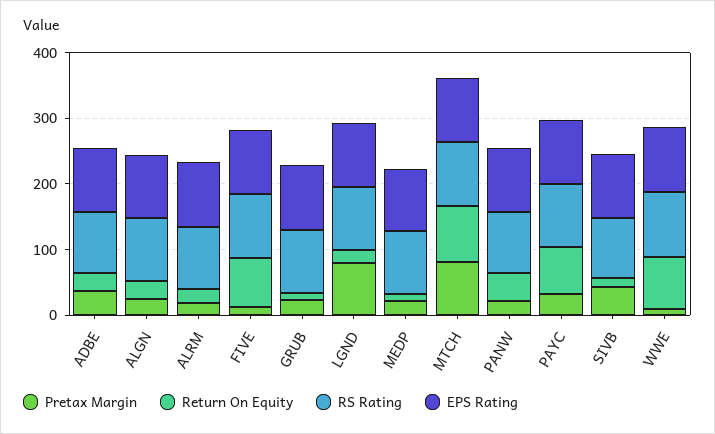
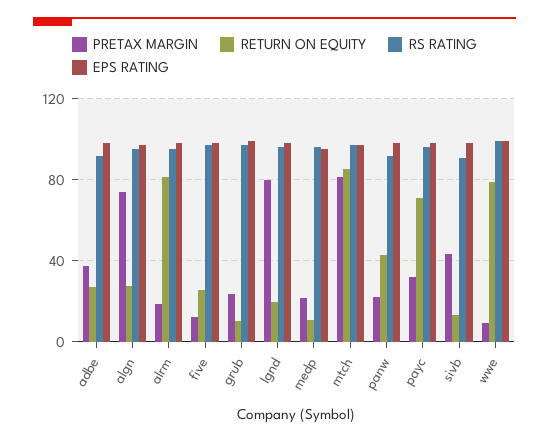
  {
    "Pretax Margin": {
      "ADBE": 35,
-     "ALGN": 20,
+     "ALGN": 75,
      "ALRM": 20,
      "FIVE": 10,
      "GRUB": 25,
      "LGND": 80,
      "MEDP": 20,
      "MTCH": 80,
      "PANW": 20,
      "PAYC": 30,
      "SIVB": 45,
      "WWE": 10
    },
    "Return On Equity": {
      "ADBE": 25,
      "ALGN": 30,
-     "ALRM": 20,
+     "ALRM": 80,
-     "FIVE": 80,
+     "FIVE": 25,
      "GRUB": 10,
      "LGND": 20,
      "MEDP": 10,
      "MTCH": 85,
      "PANW": 45,
      "PAYC": 70,
      "SIVB": 15,
      "WWE": 80
    },
    "RS Rating": {
      "ADBE": 90,
      "ALGN": 95,
      "ALRM": 95,
      "FIVE": 95,
      "GRUB": 95,
      "LGND": 95,
      "MEDP": 95,
      "MTCH": 95,
      "PANW": 90,
      "PAYC": 95,
      "SIVB": 90,
      "WWE": 100
    },
    "EPS Rating": {
      "ADBE": 100,
      "ALGN": 95,
      "ALRM": 100,
      "FIVE": 100,
      "GRUB": 100,
      "LGND": 100,
      "MEDP": 95,
      "MTCH": 95,
      "PANW": 100,
      "PAYC": 100,
      "SIVB": 100,
      "WWE": 100
    }
  }

